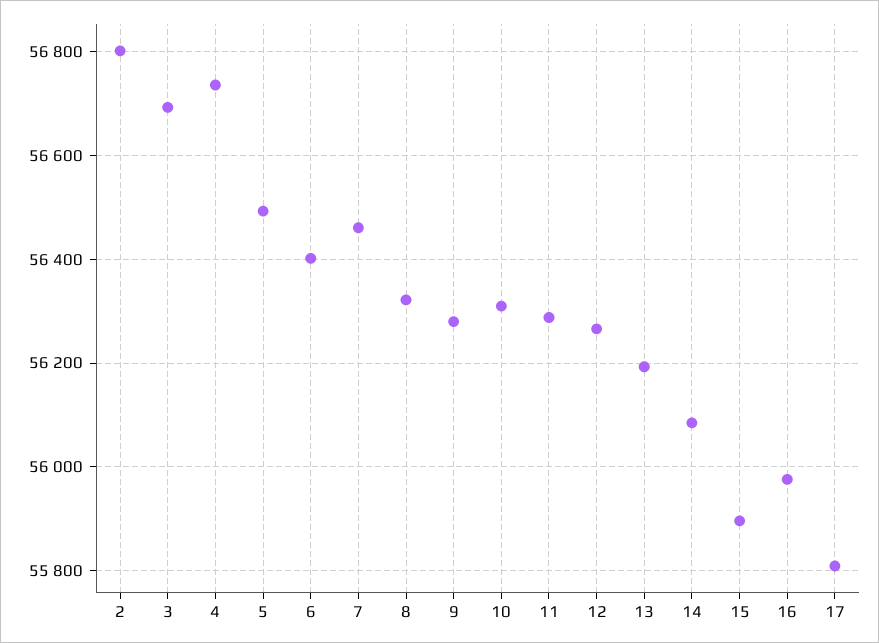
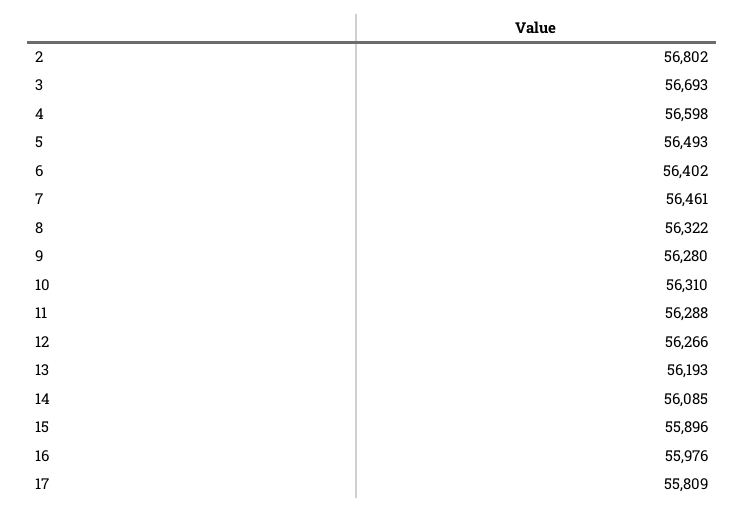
  {
    "2": 56802,
    "3": 56693,
-   "4": 56740,
+   "4": 56598,
    "5": 56493,
    "6": 56402,
    "7": 56461,
    "8": 56322,
    "9": 56280,
    "10": 56310,
    "11": 56288,
    "12": 56266,
    "13": 56193,
    "14": 56085,
    "15": 55896,
    "16": 55976,
    "17": 55809
  }

